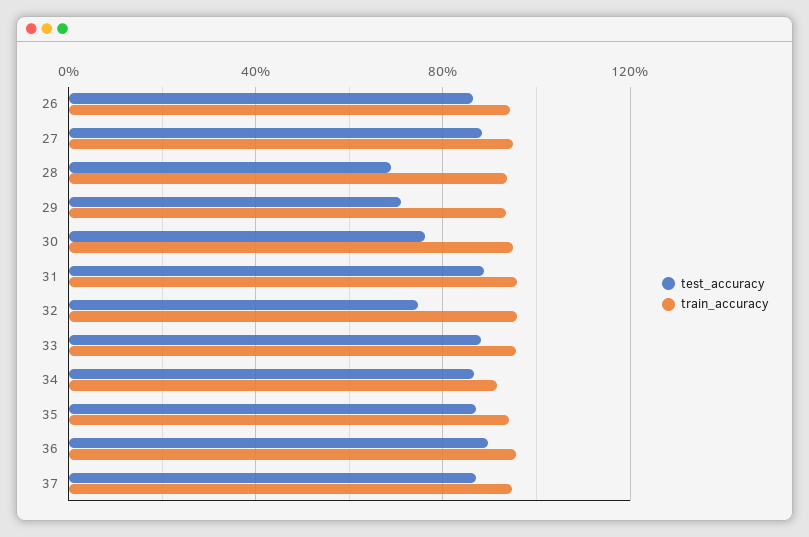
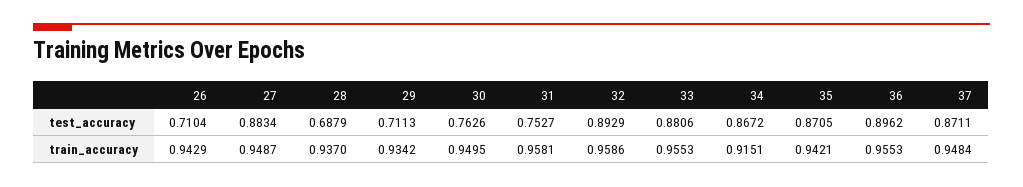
  {
    "test_accuracy": {
-     "26": 0.85,
+     "26": 0.7104,
      "27": 0.8834,
      "28": 0.6879,
      "29": 0.7113,
      "30": 0.7626,
-     "31": 0.9,
+     "31": 0.7527,
-     "32": 0.75,
+     "32": 0.8929,
      "33": 0.8806,
      "34": 0.8672,
      "35": 0.8705,
      "36": 0.8962,
      "37": 0.8711
    },
    "train_accuracy": {
      "26": 0.9429,
      "27": 0.9487,
      "28": 0.937,
      "29": 0.9342,
      "30": 0.9495,
      "31": 0.9581,
      "32": 0.9586,
      "33": 0.9553,
      "34": 0.9151,
      "35": 0.9421,
      "36": 0.9553,
      "37": 0.9484
    }
  }

